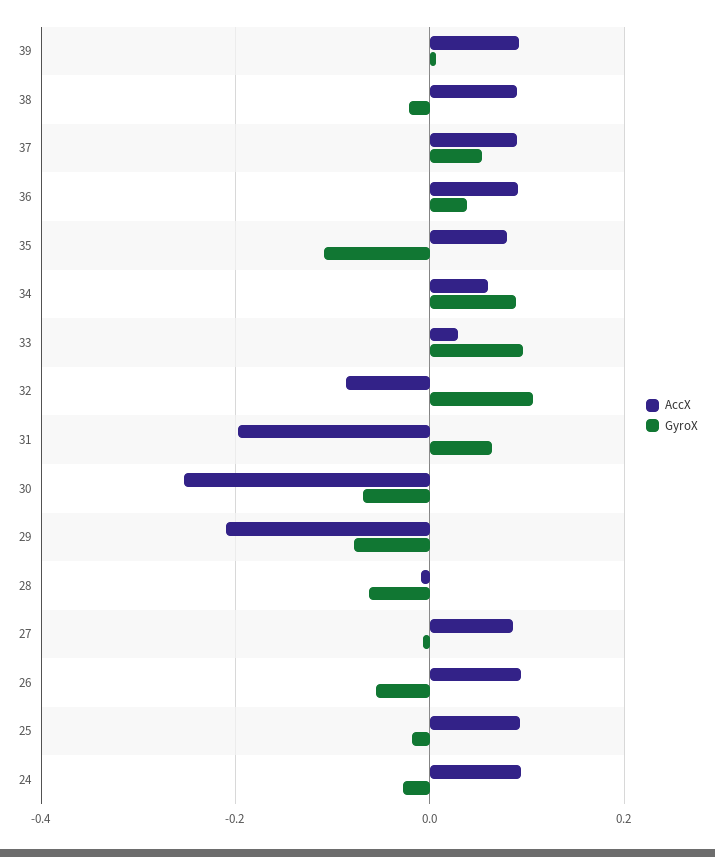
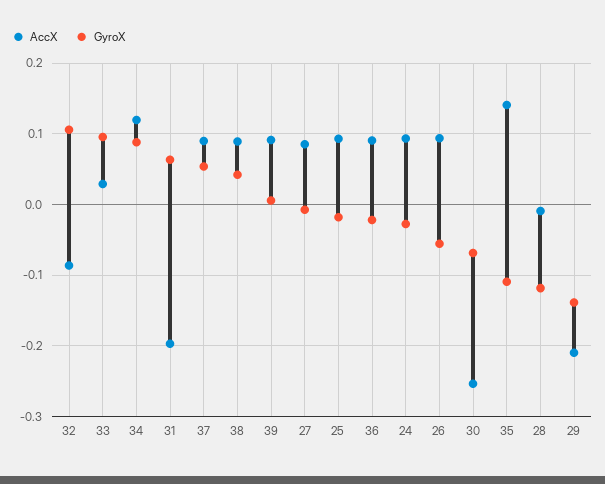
  {
    "AccX": {
      "39": 0.09,
      "38": 0.09,
      "37": 0.09,
      "36": 0.09,
-     "35": 0.08,
+     "35": 0.14,
-     "34": 0.06,
+     "34": 0.12,
      "33": 0.03,
      "32": -0.09,
      "31": -0.2,
      "30": -0.25,
      "29": -0.21,
      "28": -0.01,
      "27": 0.09,
      "26": 0.09,
      "25": 0.09,
      "24": 0.09
    },
    "GyroX": {
      "39": 0.01,
-     "38": -0.02,
+     "38": 0.04,
      "37": 0.05,
-     "36": 0.04,
+     "36": -0.02,
      "35": -0.11,
      "34": 0.09,
      "33": 0.1,
      "32": 0.11,
      "31": 0.06,
      "30": -0.07,
-     "29": -0.08,
+     "29": -0.14,
-     "28": -0.06,
+     "28": -0.12,
      "27": -0.01,
      "26": -0.06,
      "25": -0.02,
      "24": -0.03
    }
  }

